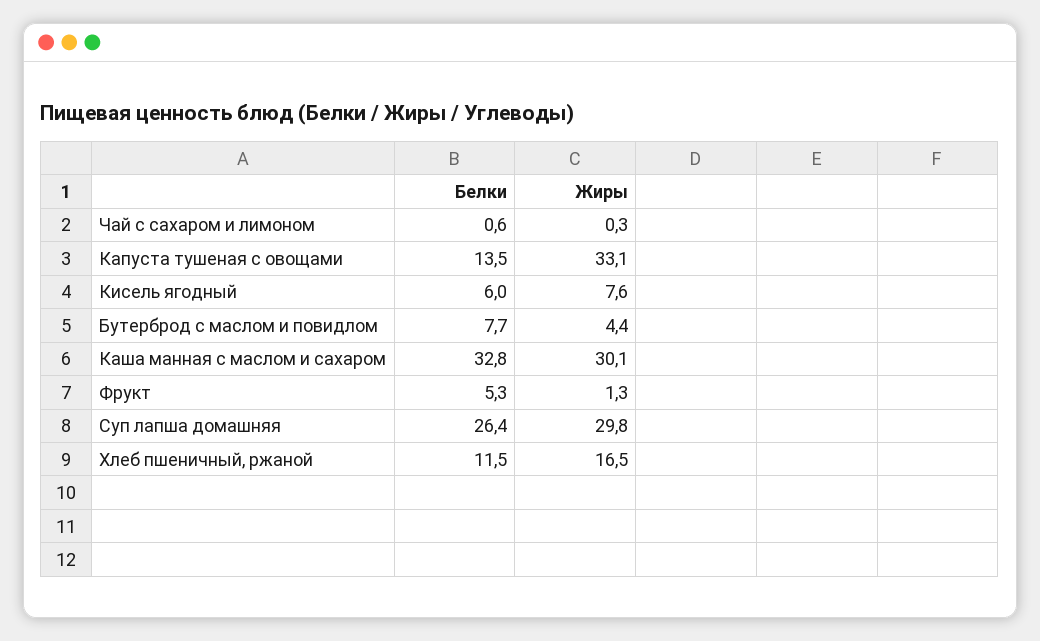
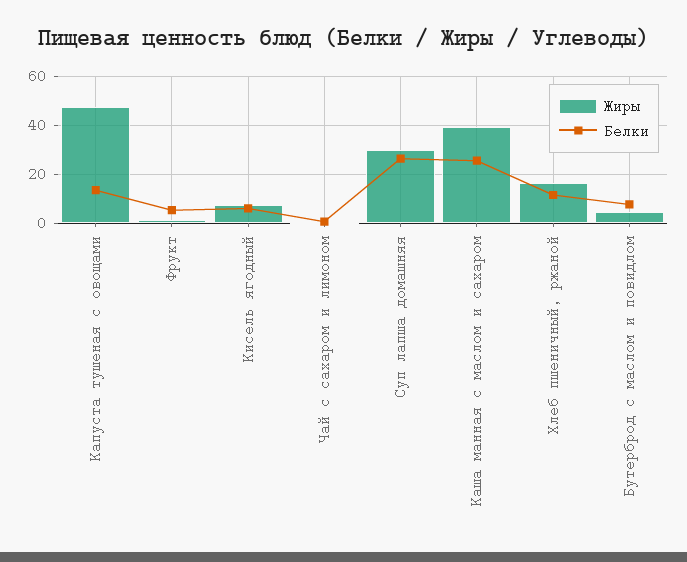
  {
    "Белки": {
      "Чай с сахаром и лимоном": 0.6,
      "Капуста тушеная с овощами": 13.5,
      "Кисель ягодный": 6,
      "Бутерброд с маслом и повидлом": 7.7,
-     "Каша манная с маслом и сахаром": 32.8,
+     "Каша манная с маслом и сахаром": 25,
      "Фрукт": 5.3,
      "Суп лапша домашняя": 26.4,
      "Хлеб пшеничный, ржаной": 11.5
    },
    "Жиры": {
      "Чай с сахаром и лимоном": 0.3,
-     "Капуста тушеная с овощами": 33.1,
+     "Капуста тушеная с овощами": 47.5,
      "Кисель ягодный": 7.6,
      "Бутерброд с маслом и повидлом": 4.4,
-     "Каша манная с маслом и сахаром": 30.1,
+     "Каша манная с маслом и сахаром": 40,
      "Фрукт": 1.3,
      "Суп лапша домашняя": 29.8,
      "Хлеб пшеничный, ржаной": 16.5
    }
  }

